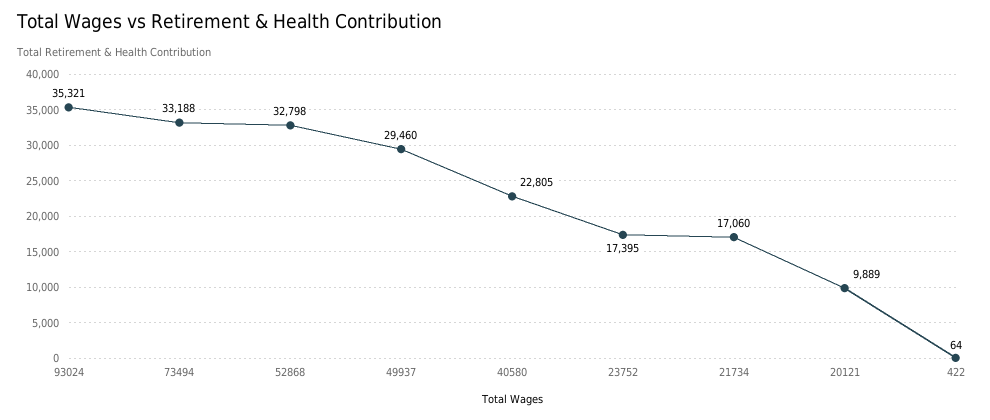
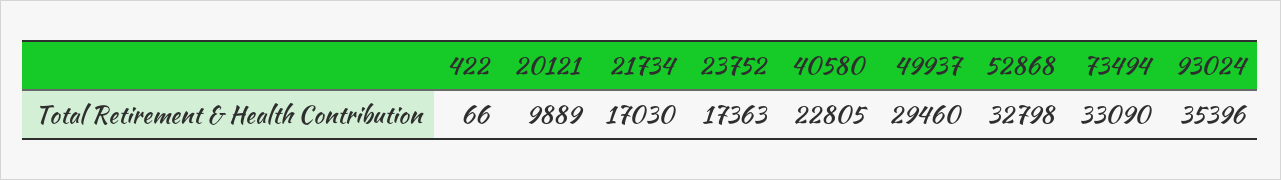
  {
-   "93024": 35321,
+   "93024": 35396,
-   "73494": 33188,
+   "73494": 33090,
    "52868": 32798,
    "49937": 29460,
    "40580": 22805,
-   "23752": 17395,
+   "23752": 17363,
-   "21734": 17060,
+   "21734": 17030,
    "20121": 9889,
-   "422": 64
+   "422": 66
  }

